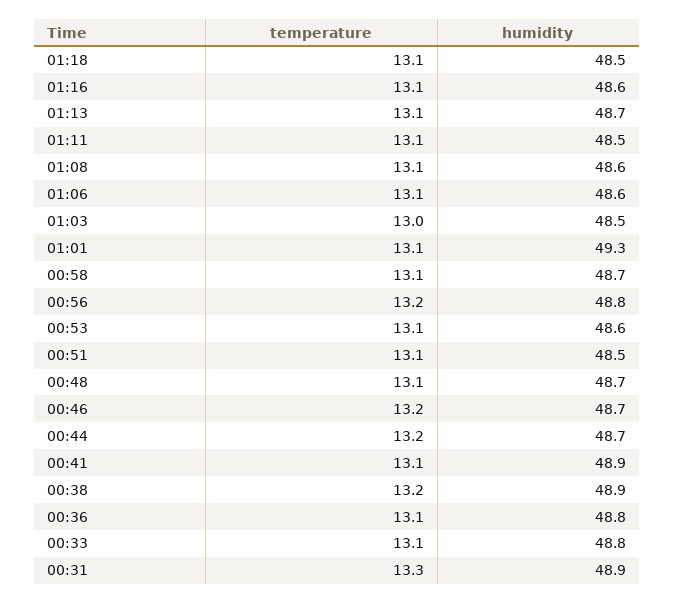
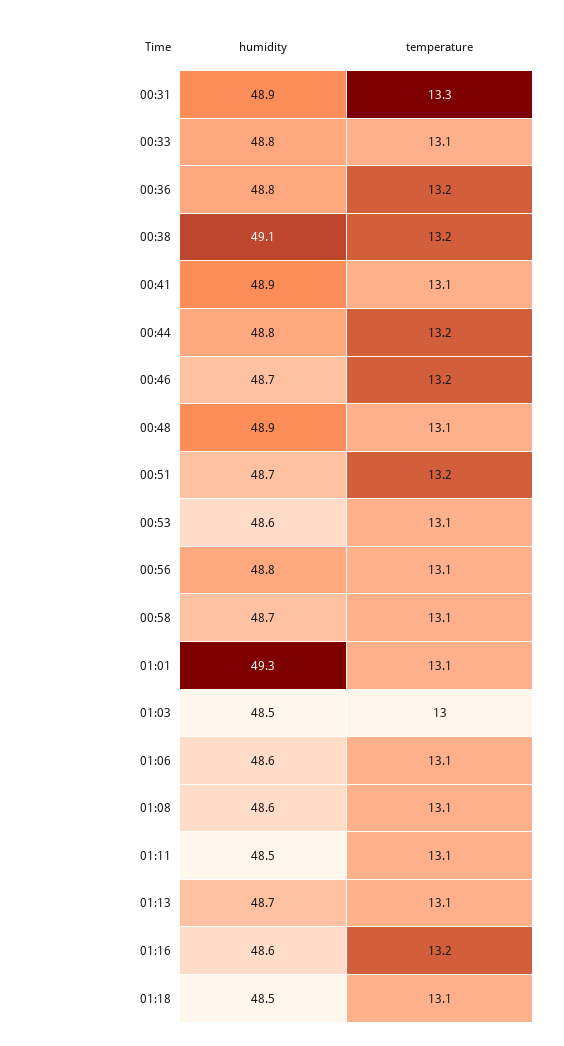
  {
    "temperature": {
      "01:18": 13.1,
-     "01:16": 13.1,
+     "01:16": 13.2,
      "01:13": 13.1,
      "01:11": 13.1,
      "01:08": 13.1,
      "01:06": 13.1,
      "01:03": 13,
      "01:01": 13.1,
      "00:58": 13.1,
-     "00:56": 13.2,
+     "00:56": 13.1,
      "00:53": 13.1,
-     "00:51": 13.1,
+     "00:51": 13.2,
      "00:48": 13.1,
      "00:46": 13.2,
      "00:44": 13.2,
      "00:41": 13.1,
      "00:38": 13.2,
-     "00:36": 13.1,
+     "00:36": 13.2,
      "00:33": 13.1,
      "00:31": 13.3
    },
    "humidity": {
      "01:18": 48.5,
      "01:16": 48.6,
      "01:13": 48.7,
      "01:11": 48.5,
      "01:08": 48.6,
      "01:06": 48.6,
      "01:03": 48.5,
      "01:01": 49.3,
      "00:58": 48.7,
      "00:56": 48.8,
      "00:53": 48.6,
-     "00:51": 48.5,
+     "00:51": 48.7,
-     "00:48": 48.7,
+     "00:48": 48.9,
      "00:46": 48.7,
-     "00:44": 48.7,
+     "00:44": 48.8,
      "00:41": 48.9,
-     "00:38": 48.9,
+     "00:38": 49.1,
      "00:36": 48.8,
      "00:33": 48.8,
      "00:31": 48.9
    }
  }

